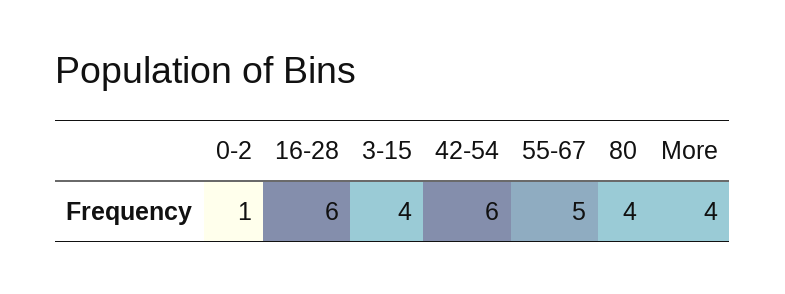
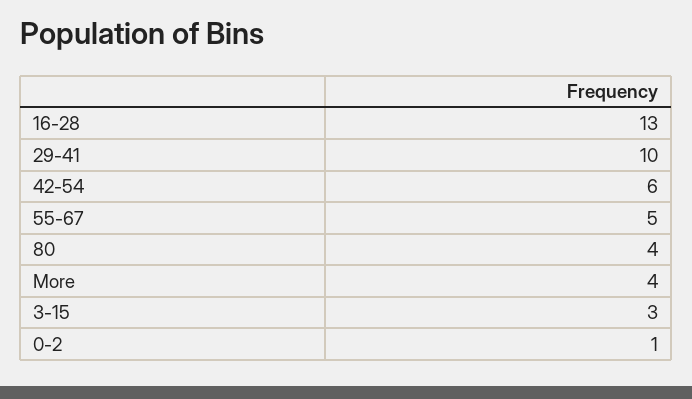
  {
    "0-2": 1,
-   "16-28": 6,
+   "16-28": 13,
-   "3-15": 4,
+   "3-15": 3,
    "42-54": 6,
    "55-67": 5,
    "80": 4,
-   "More": 4
+   "More": 4,
+   "29-41": 10
  }

